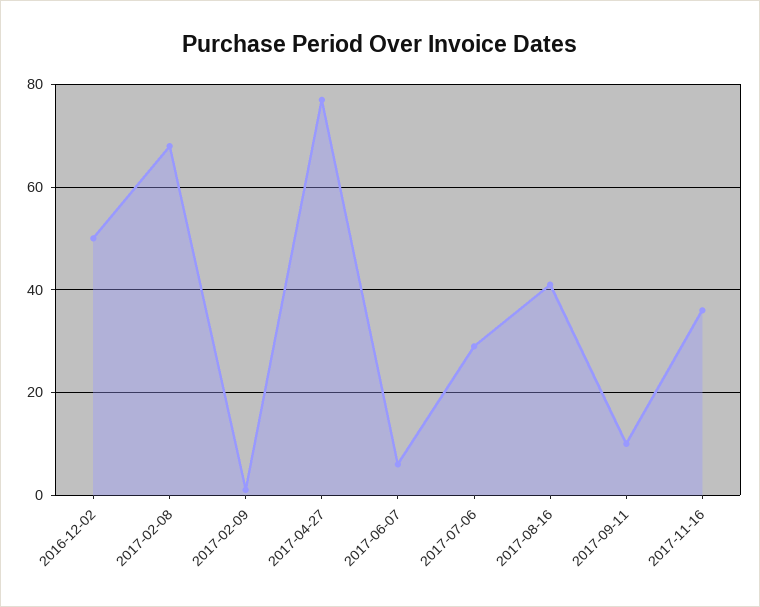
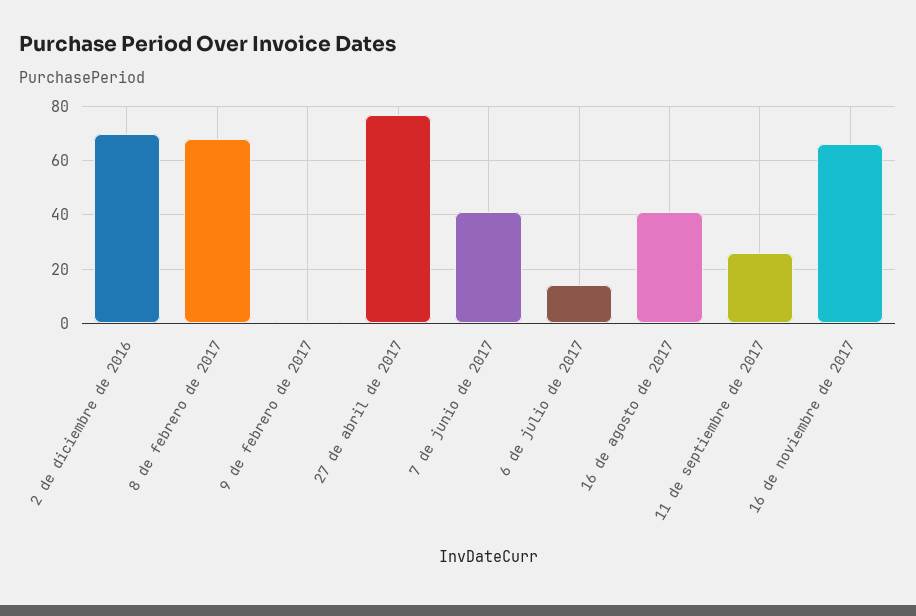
  {
-   "2016-12-02": 50,
+   "2016-12-02": 70,
    "2017-02-08": 70,
    "2017-02-09": 0,
    "2017-04-27": 75,
-   "2017-06-07": 5,
+   "2017-06-07": 40,
-   "2017-07-06": 30,
+   "2017-07-06": 15,
    "2017-08-16": 40,
-   "2017-09-11": 10,
+   "2017-09-11": 25,
-   "2017-11-16": 35
+   "2017-11-16": 65
  }

